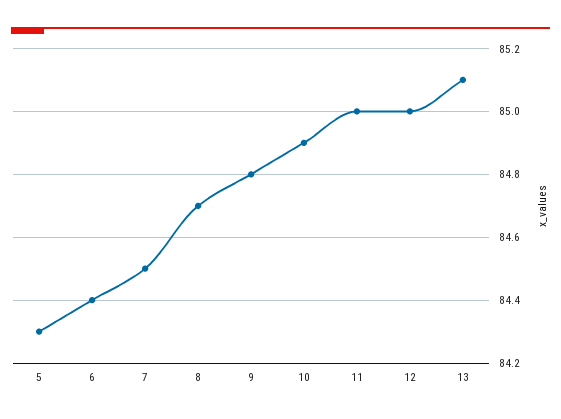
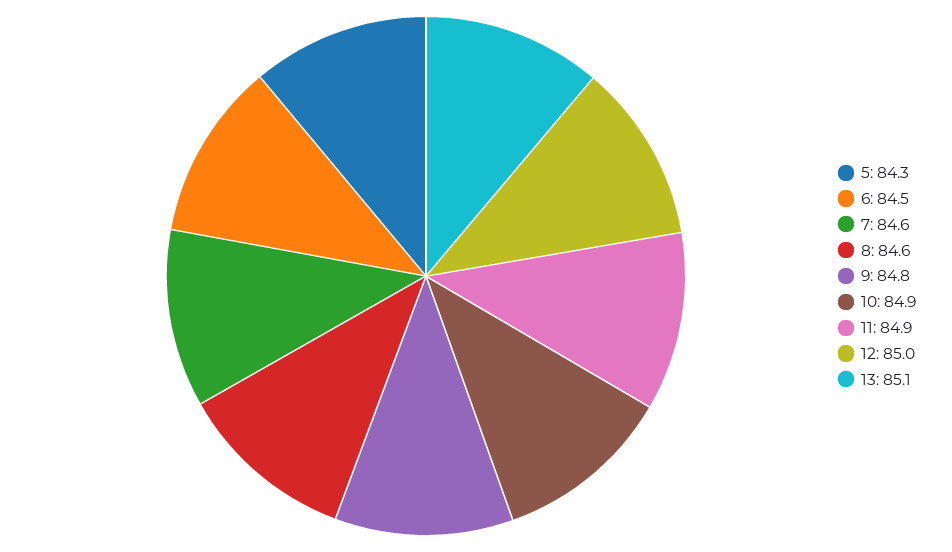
  {
    "5": 84.3,
-   "6": 84.4,
+   "6": 84.5,
-   "7": 84.5,
+   "7": 84.6,
-   "8": 84.7,
+   "8": 84.6,
    "9": 84.8,
    "10": 84.9,
-   "11": 85,
+   "11": 84.9,
    "12": 85,
    "13": 85.1
  }

